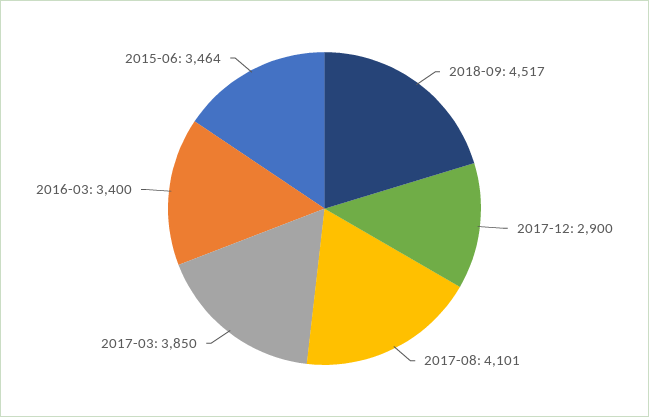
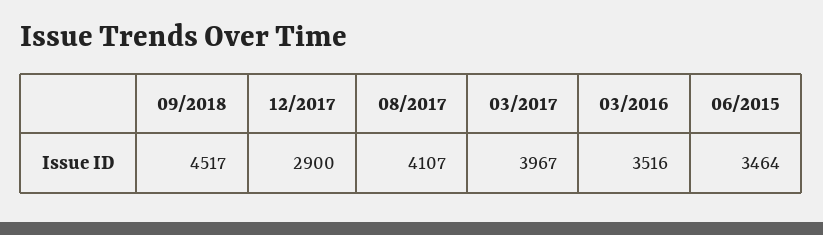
  {
    "2018-09": 4517,
    "2017-12": 2900,
-   "2017-08": 4101,
+   "2017-08": 4107,
-   "2017-03": 3850,
+   "2017-03": 3967,
-   "2016-03": 3400,
+   "2016-03": 3516,
    "2015-06": 3464
  }

